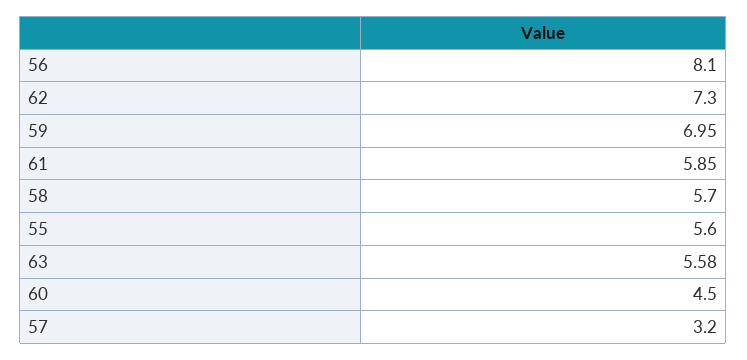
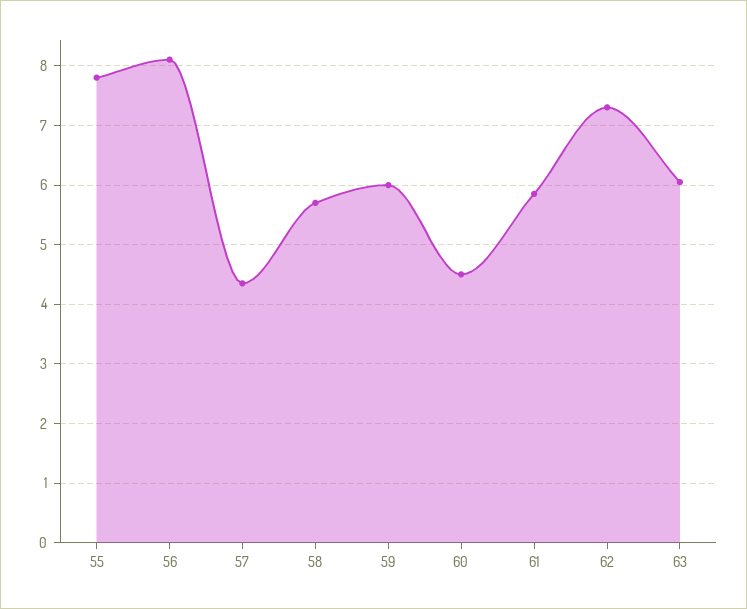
  {
    "56": 8.1,
    "62": 7.3,
-   "59": 6.95,
+   "59": 6,
    "61": 5.85,
    "58": 5.7,
-   "55": 5.6,
+   "55": 7.8,
-   "63": 5.58,
+   "63": 6,
    "60": 4.5,
-   "57": 3.2
+   "57": 4.4
  }

